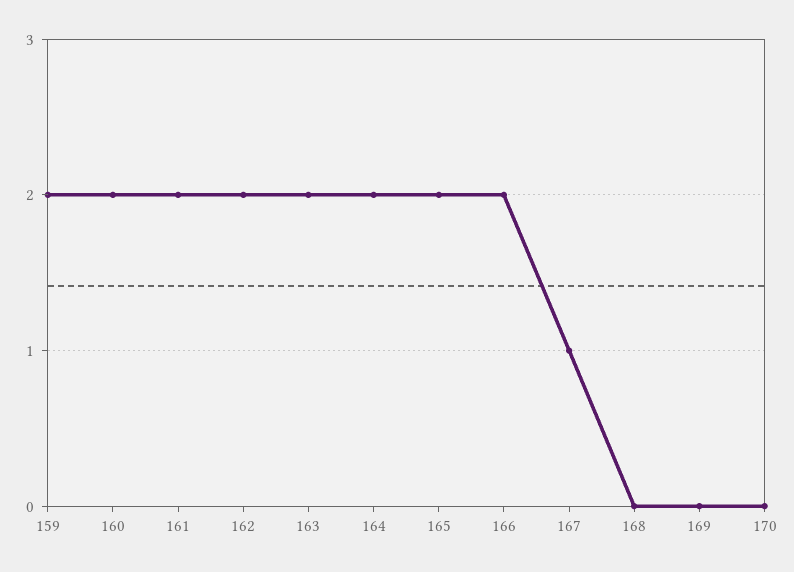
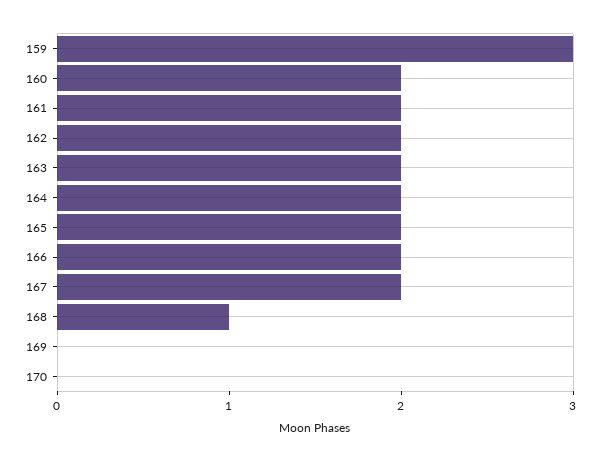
  {
-   "159": 2,
+   "159": 3,
    "160": 2,
    "161": 2,
    "162": 2,
    "163": 2,
    "164": 2,
    "165": 2,
    "166": 2,
-   "167": 1,
+   "167": 2,
-   "168": 0,
+   "168": 1,
    "169": 0,
    "170": 0
  }

